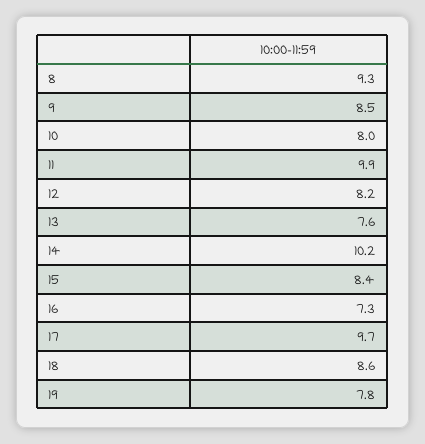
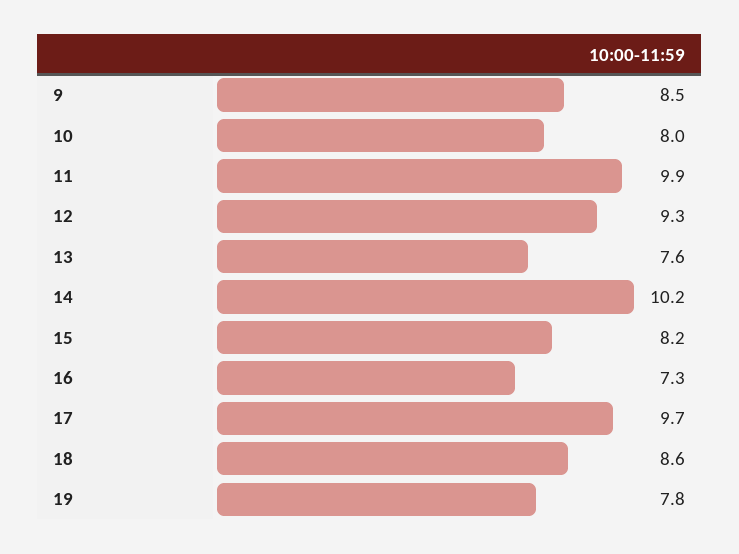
  {
-   "8": 9.3,
    "9": 8.5,
    "10": 8,
    "11": 9.9,
-   "12": 8.2,
+   "12": 9.3,
    "13": 7.6,
    "14": 10.2,
-   "15": 8.4,
+   "15": 8.2,
    "16": 7.3,
    "17": 9.7,
    "18": 8.6,
    "19": 7.8
  }

